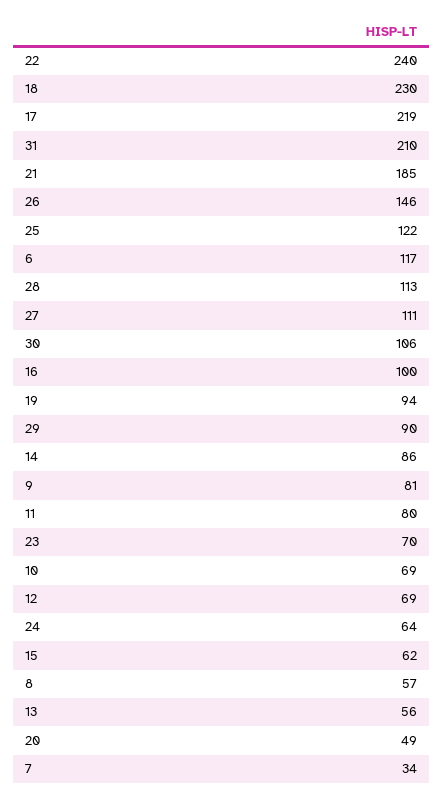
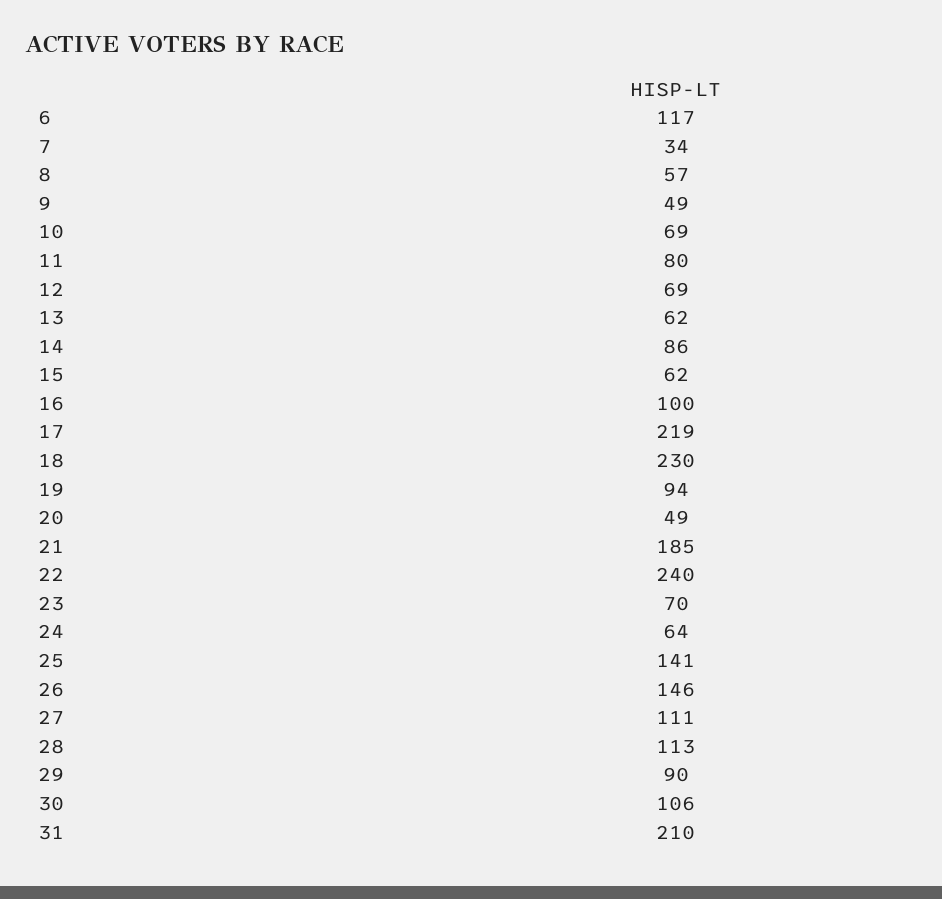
  {
    "22": 240,
    "18": 230,
    "17": 219,
    "31": 210,
    "21": 185,
    "26": 146,
-   "25": 122,
+   "25": 141,
    "6": 117,
    "28": 113,
    "27": 111,
    "30": 106,
    "16": 100,
    "19": 94,
    "29": 90,
    "14": 86,
-   "9": 81,
+   "9": 49,
    "11": 80,
    "23": 70,
    "10": 69,
    "12": 69,
    "24": 64,
    "15": 62,
    "8": 57,
-   "13": 56,
+   "13": 62,
    "20": 49,
    "7": 34
  }

